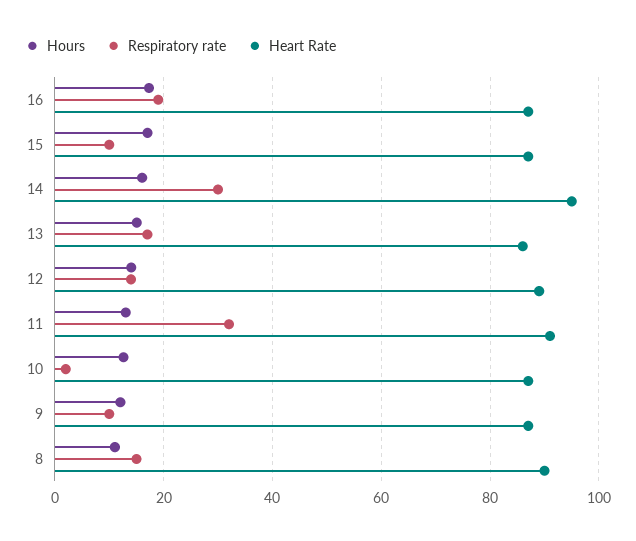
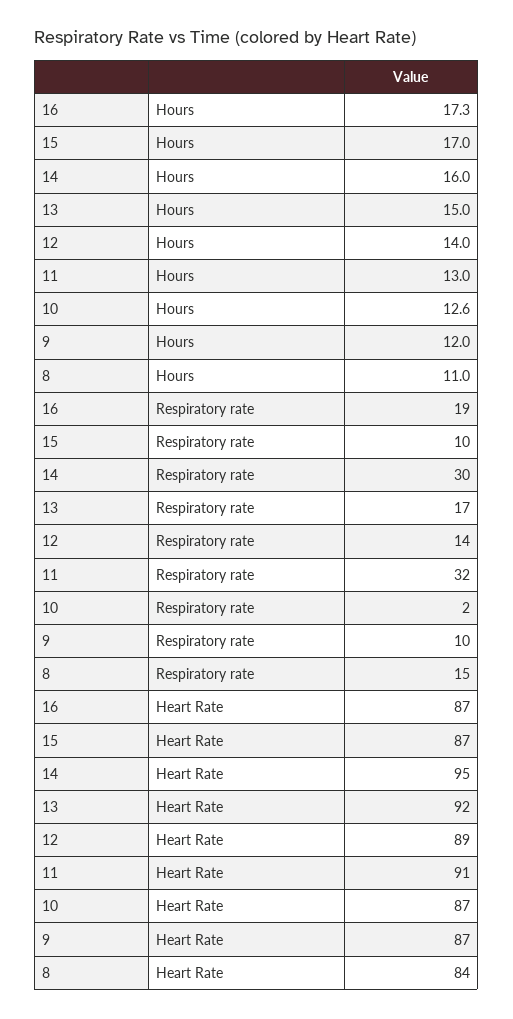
  {
    "Hours": {
      "16": 17.3,
      "15": 17,
      "14": 16,
      "13": 15,
      "12": 14,
      "11": 13,
      "10": 12.6,
      "9": 12,
      "8": 11
    },
    "Respiratory rate": {
      "16": 19,
      "15": 10,
      "14": 30,
      "13": 17,
      "12": 14,
      "11": 32,
      "10": 2,
      "9": 10,
      "8": 15
    },
    "Heart Rate": {
      "16": 87,
      "15": 87,
      "14": 95,
-     "13": 86,
+     "13": 92,
      "12": 89,
      "11": 91,
      "10": 87,
      "9": 87,
-     "8": 90
+     "8": 84
    }
  }

